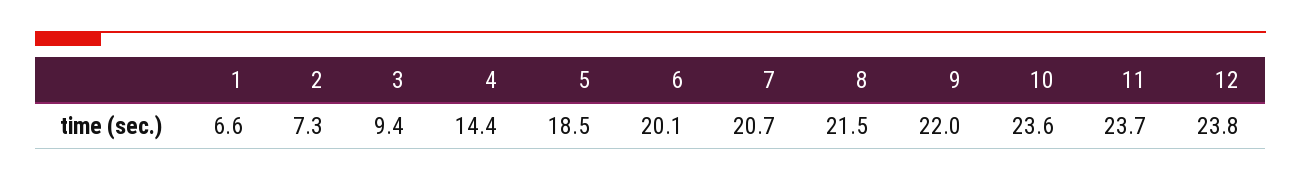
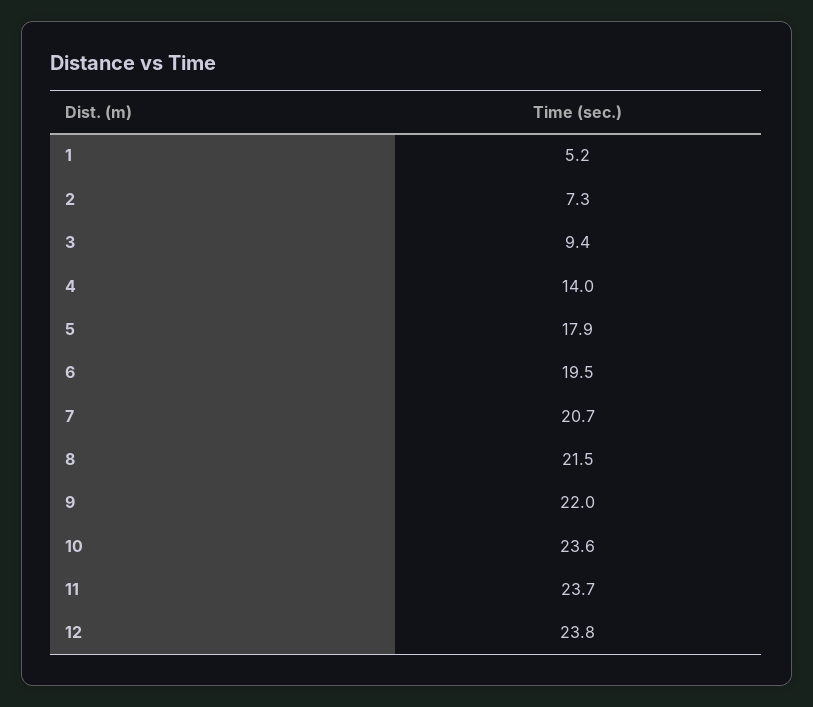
  {
-   "1": 6.6,
+   "1": 5.2,
    "2": 7.3,
    "3": 9.4,
-   "4": 14.4,
+   "4": 14,
-   "5": 18.5,
+   "5": 17.9,
-   "6": 20.1,
+   "6": 19.5,
    "7": 20.7,
    "8": 21.5,
    "9": 22,
    "10": 23.6,
    "11": 23.7,
    "12": 23.8
  }

